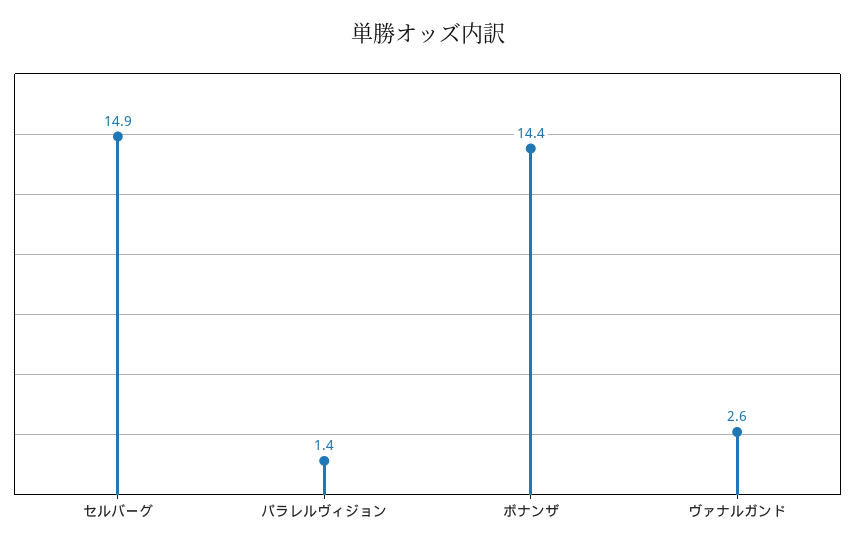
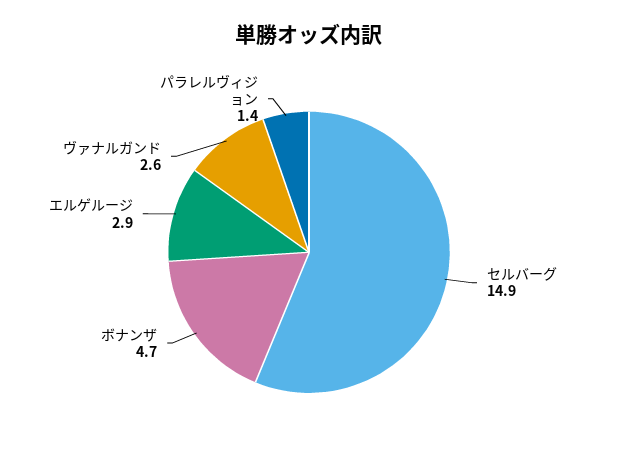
  {
    "セルバーグ": 14.9,
    "パラレルヴィジョン": 1.4,
-   "ボナンザ": 14.4,
+   "ボナンザ": 4.7,
-   "ヴァナルガンド": 2.6
+   "ヴァナルガンド": 2.6,
+   "エルゲルージ": 2.9
  }

